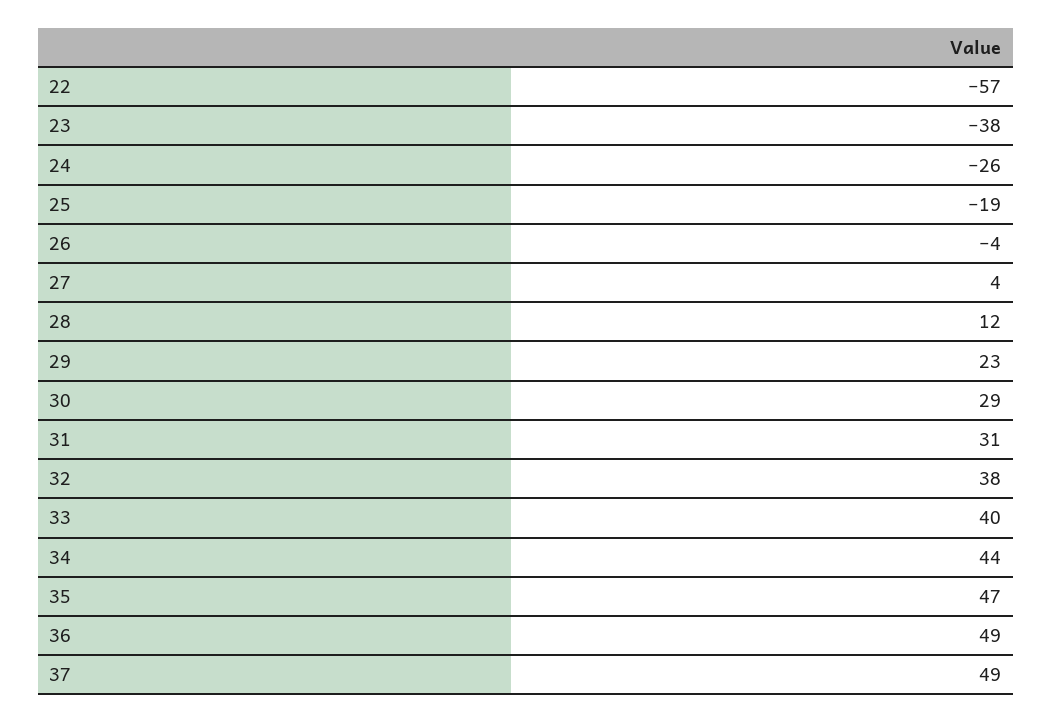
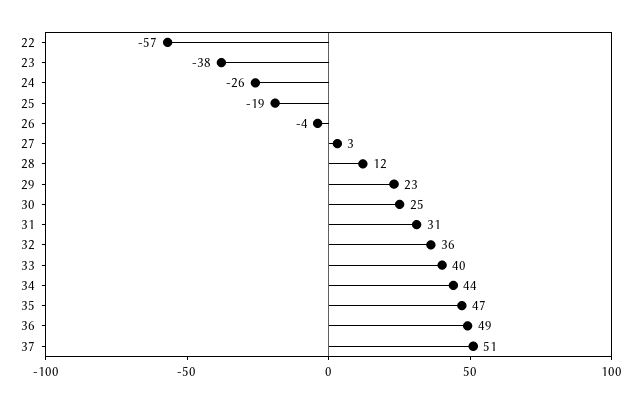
  {
    "22": -57,
    "23": -38,
    "24": -26,
    "25": -19,
    "26": -4,
-   "27": 4,
+   "27": 3,
    "28": 12,
    "29": 23,
-   "30": 29,
+   "30": 25,
    "31": 31,
-   "32": 38,
+   "32": 36,
    "33": 40,
    "34": 44,
    "35": 47,
    "36": 49,
-   "37": 49
+   "37": 51
  }

